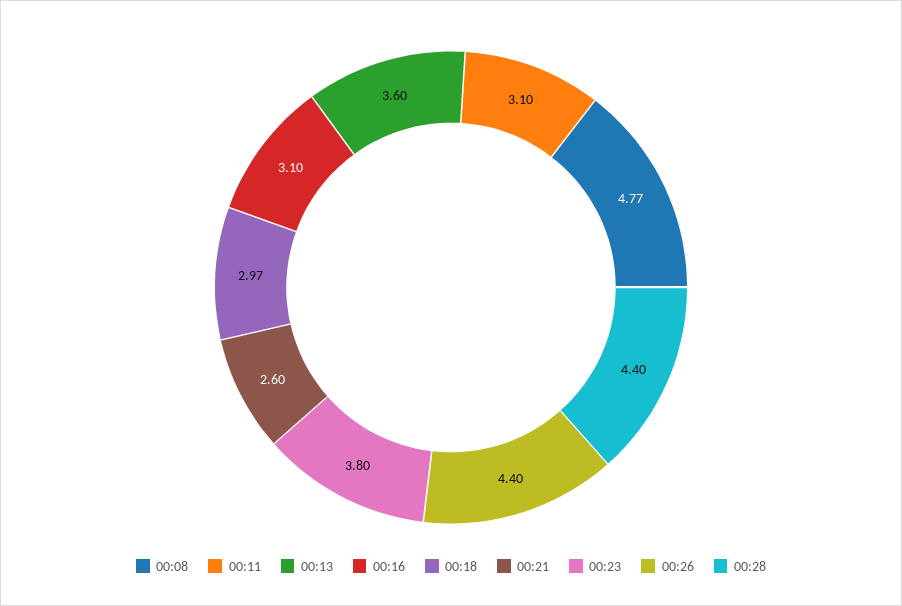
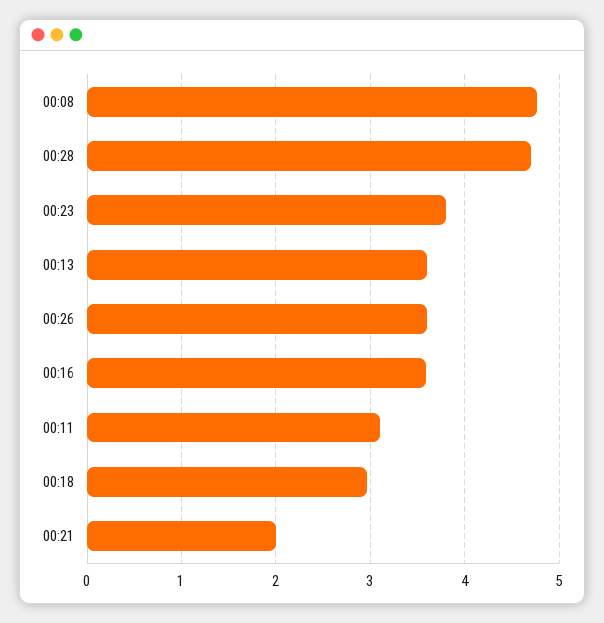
  {
    "00:08": 4.77,
    "00:11": 3.1,
    "00:13": 3.6,
-   "00:16": 3.1,
+   "00:16": 3.6,
    "00:18": 2.97,
-   "00:21": 2.6,
+   "00:21": 2,
    "00:23": 3.8,
-   "00:26": 4.4,
+   "00:26": 3.6,
-   "00:28": 4.4
+   "00:28": 4.7
  }

